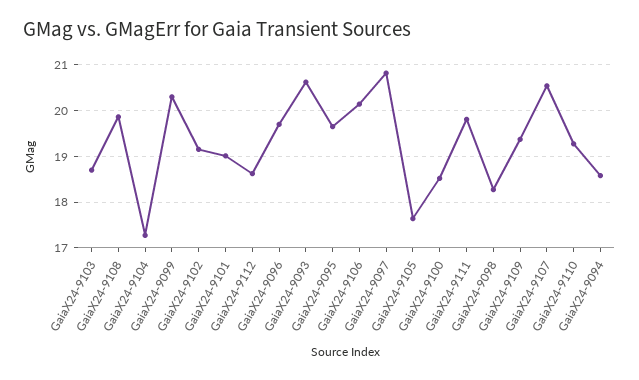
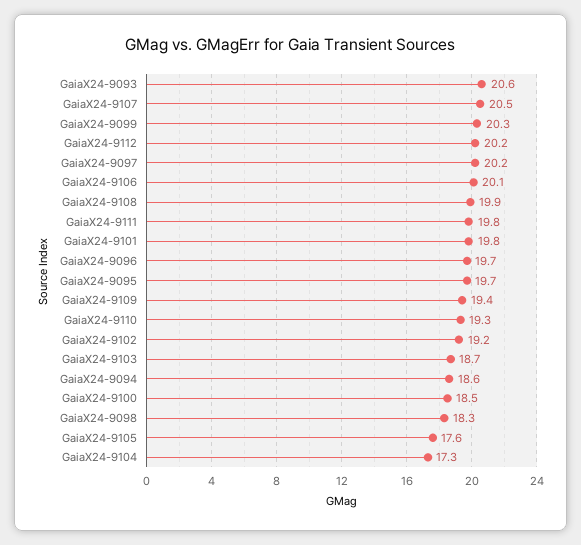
  {
    "GaiaX24-9103": 18.7,
    "GaiaX24-9108": 19.9,
    "GaiaX24-9104": 17.3,
    "GaiaX24-9099": 20.3,
    "GaiaX24-9102": 19.2,
-   "GaiaX24-9101": 19,
+   "GaiaX24-9101": 19.8,
-   "GaiaX24-9112": 18.6,
+   "GaiaX24-9112": 20.2,
    "GaiaX24-9096": 19.7,
    "GaiaX24-9093": 20.6,
    "GaiaX24-9095": 19.7,
    "GaiaX24-9106": 20.1,
-   "GaiaX24-9097": 20.8,
+   "GaiaX24-9097": 20.2,
    "GaiaX24-9105": 17.6,
    "GaiaX24-9100": 18.5,
    "GaiaX24-9111": 19.8,
    "GaiaX24-9098": 18.3,
    "GaiaX24-9109": 19.4,
    "GaiaX24-9107": 20.5,
    "GaiaX24-9110": 19.3,
    "GaiaX24-9094": 18.6
  }

